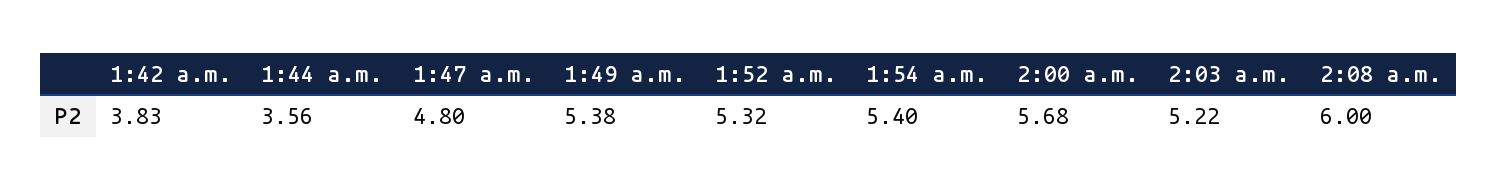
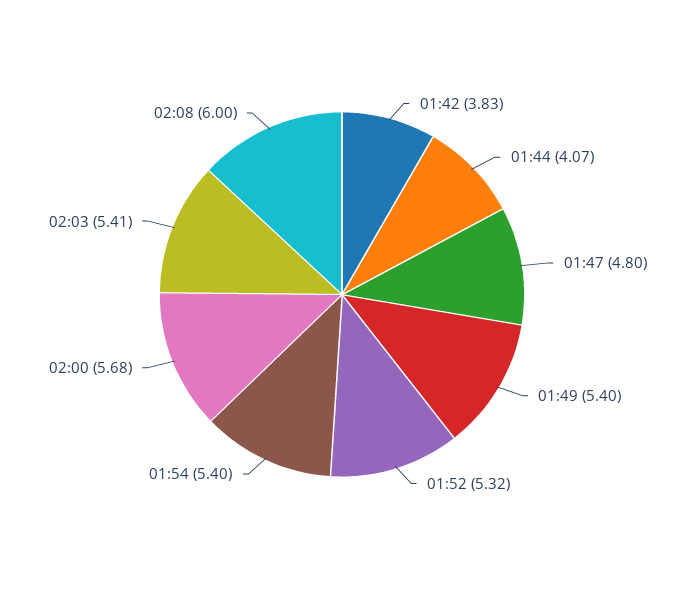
  {
    "1:42 a.m.": 3.83,
-   "1:44 a.m.": 3.56,
+   "1:44 a.m.": 4.07,
    "1:47 a.m.": 4.8,
-   "1:49 a.m.": 5.38,
+   "1:49 a.m.": 5.4,
    "1:52 a.m.": 5.32,
    "1:54 a.m.": 5.4,
    "2:00 a.m.": 5.68,
-   "2:03 a.m.": 5.22,
+   "2:03 a.m.": 5.41,
    "2:08 a.m.": 6
  }

